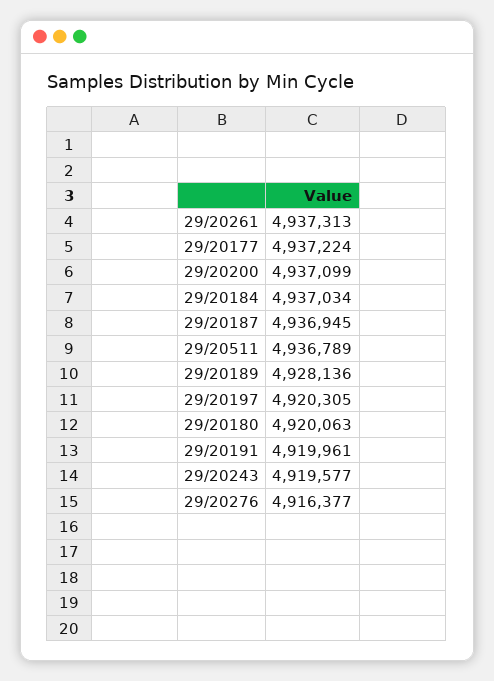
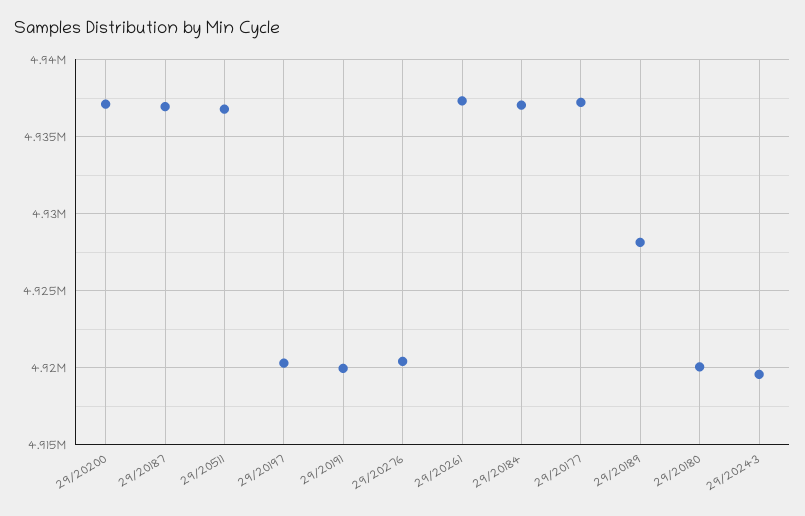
  {
    "29/20261": 4937313,
    "29/20177": 4937224,
    "29/20200": 4937099,
    "29/20184": 4937034,
    "29/20187": 4936945,
    "29/20511": 4936789,
    "29/20189": 4928136,
    "29/20197": 4920305,
    "29/20180": 4920063,
    "29/20191": 4919961,
    "29/20243": 4919577,
-   "29/20276": 4916377
+   "29/20276": 4920500
  }

